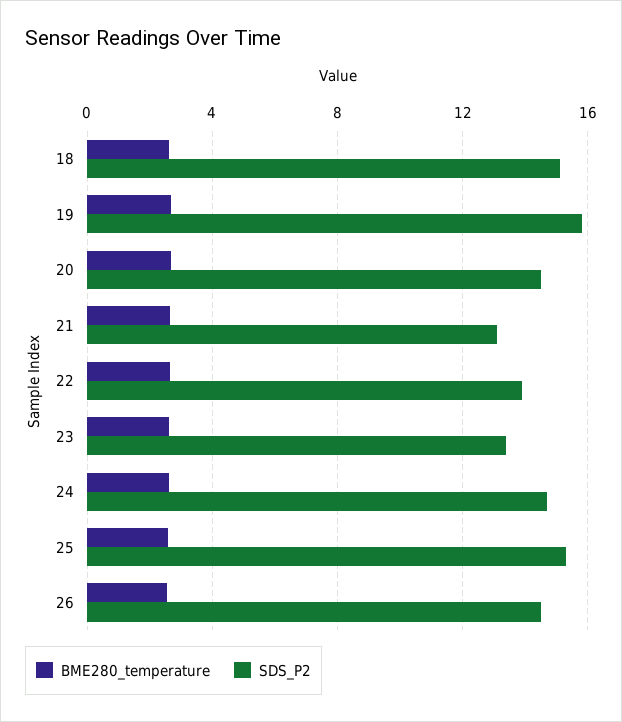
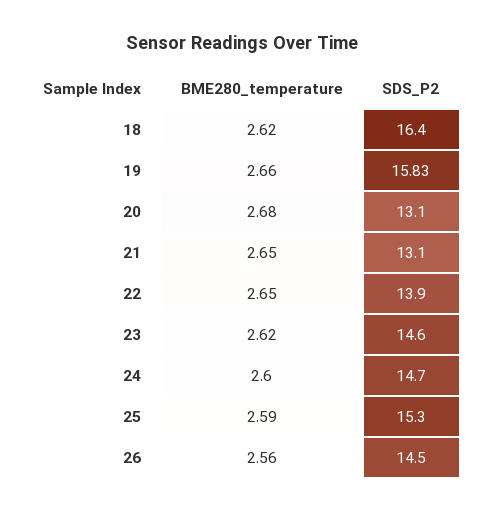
  {
    "BME280_temperature": {
      "18": 2.62,
      "19": 2.66,
      "20": 2.68,
      "21": 2.65,
      "22": 2.65,
      "23": 2.62,
      "24": 2.6,
      "25": 2.59,
      "26": 2.56
    },
    "SDS_P2": {
-     "18": 15,
+     "18": 16.4,
      "19": 15.83,
-     "20": 14.5,
+     "20": 13.1,
      "21": 13.1,
      "22": 13.9,
-     "23": 13.5,
+     "23": 14.6,
      "24": 14.7,
      "25": 15.3,
      "26": 14.5
    }
  }

